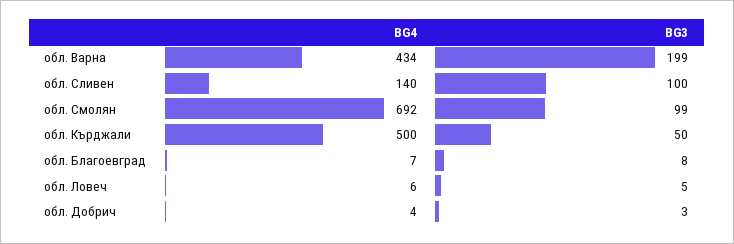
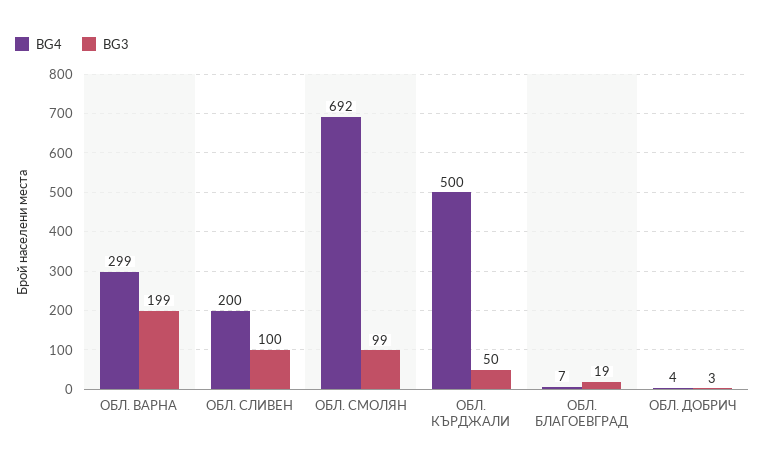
  {
    "BG4": {
-     "обл. Варна": 434,
+     "обл. Варна": 299,
-     "обл. Сливен": 140,
+     "обл. Сливен": 200,
      "обл. Смолян": 692,
      "обл. Кърджали": 500,
      "обл. Благоевград": 7,
-     "обл. Ловеч": 6,
      "обл. Добрич": 4
    },
    "BG3": {
      "обл. Варна": 199,
      "обл. Сливен": 100,
      "обл. Смолян": 99,
      "обл. Кърджали": 50,
-     "обл. Благоевград": 8,
+     "обл. Благоевград": 19,
-     "обл. Ловеч": 5,
      "обл. Добрич": 3
    }
  }

